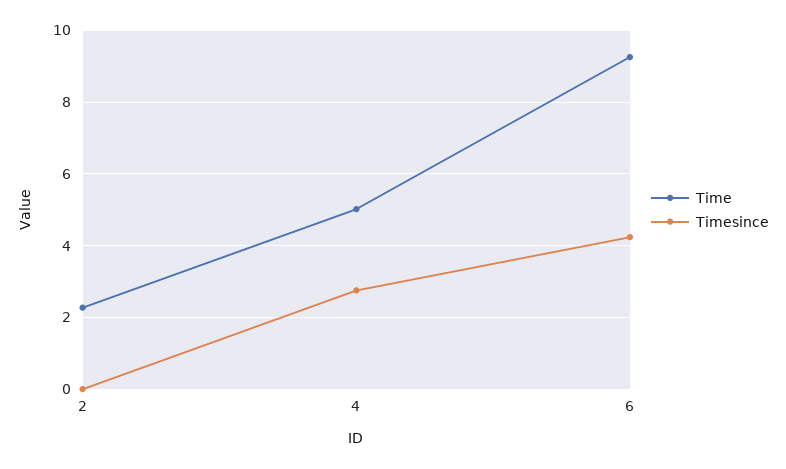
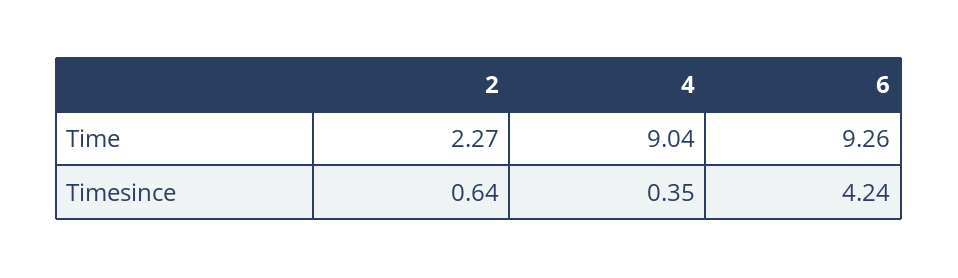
  {
    "Time": {
      "2": 2.27,
-     "4": 5,
+     "4": 9.04,
      "6": 9.26
    },
    "Timesince": {
-     "2": 0,
+     "2": 0.64,
-     "4": 2.8,
+     "4": 0.35,
      "6": 4.24
    }
  }

